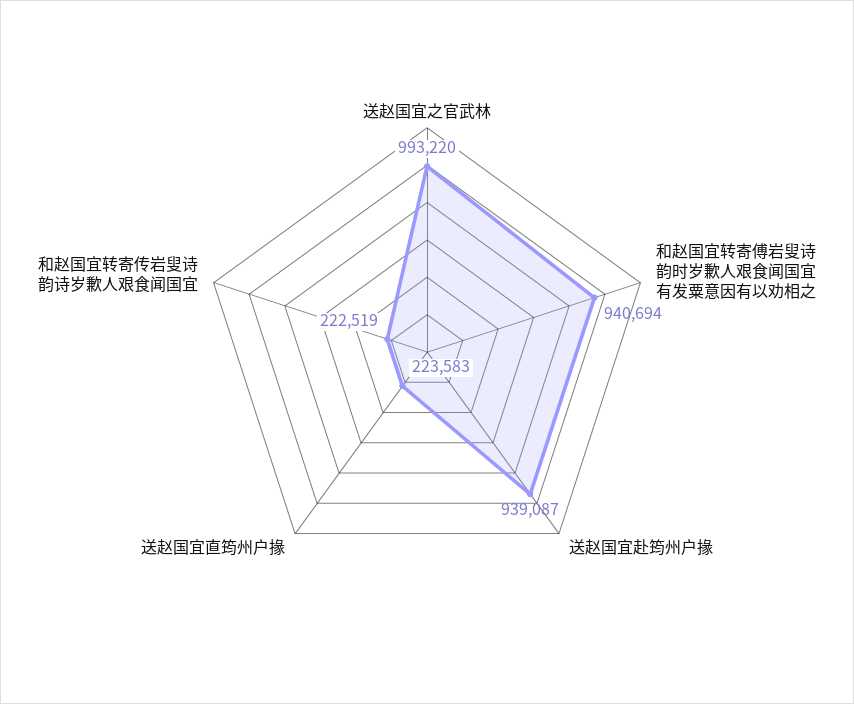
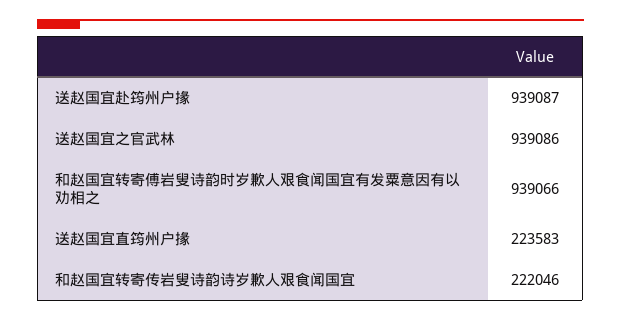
  {
-   "送赵国宜之官武林": 993220,
+   "送赵国宜之官武林": 939086,
-   "和赵国宜转寄傅岩叟诗韵时岁歉人艰食闻国宜有发粟意因有以劝相之": 940694,
+   "和赵国宜转寄傅岩叟诗韵时岁歉人艰食闻国宜有发粟意因有以劝相之": 939066,
    "送赵国宜赴筠州户掾": 939087,
    "送赵国宜直筠州户掾": 223583,
-   "和赵国宜转寄传岩叟诗韵诗岁歉人艰食闻国宜": 222519
+   "和赵国宜转寄传岩叟诗韵诗岁歉人艰食闻国宜": 222046
  }

